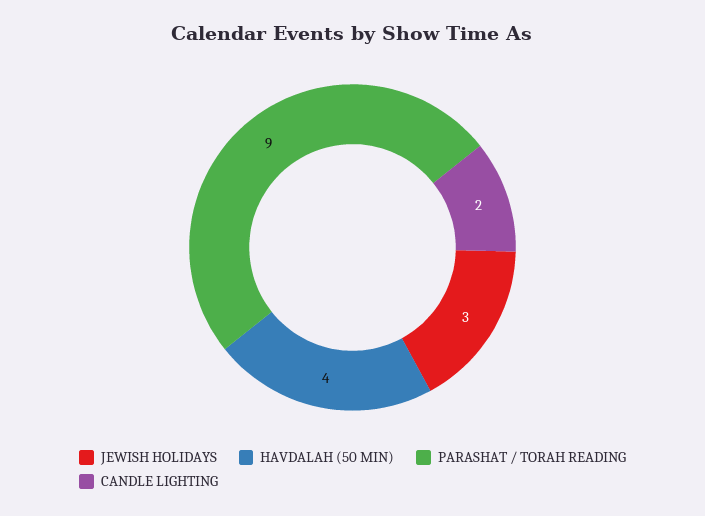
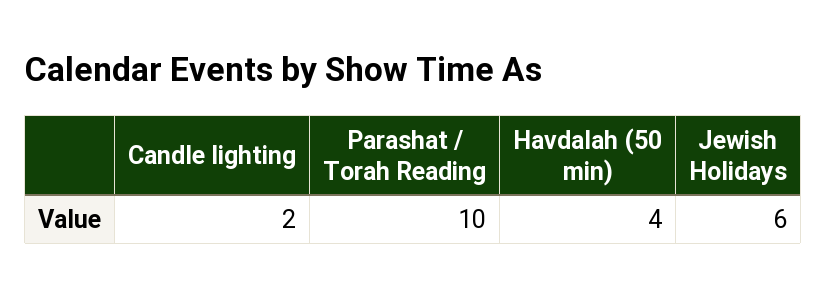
  {
-   "JEWISH HOLIDAYS": 3,
+   "JEWISH HOLIDAYS": 6,
    "HAVDALAH (50 MIN)": 4,
-   "PARASHAT / TORAH READING": 9,
+   "PARASHAT / TORAH READING": 10,
    "CANDLE LIGHTING": 2
  }

